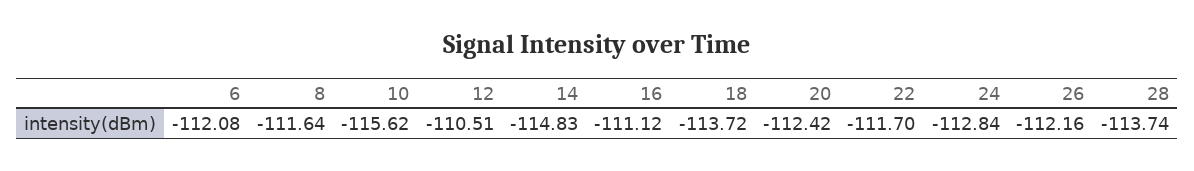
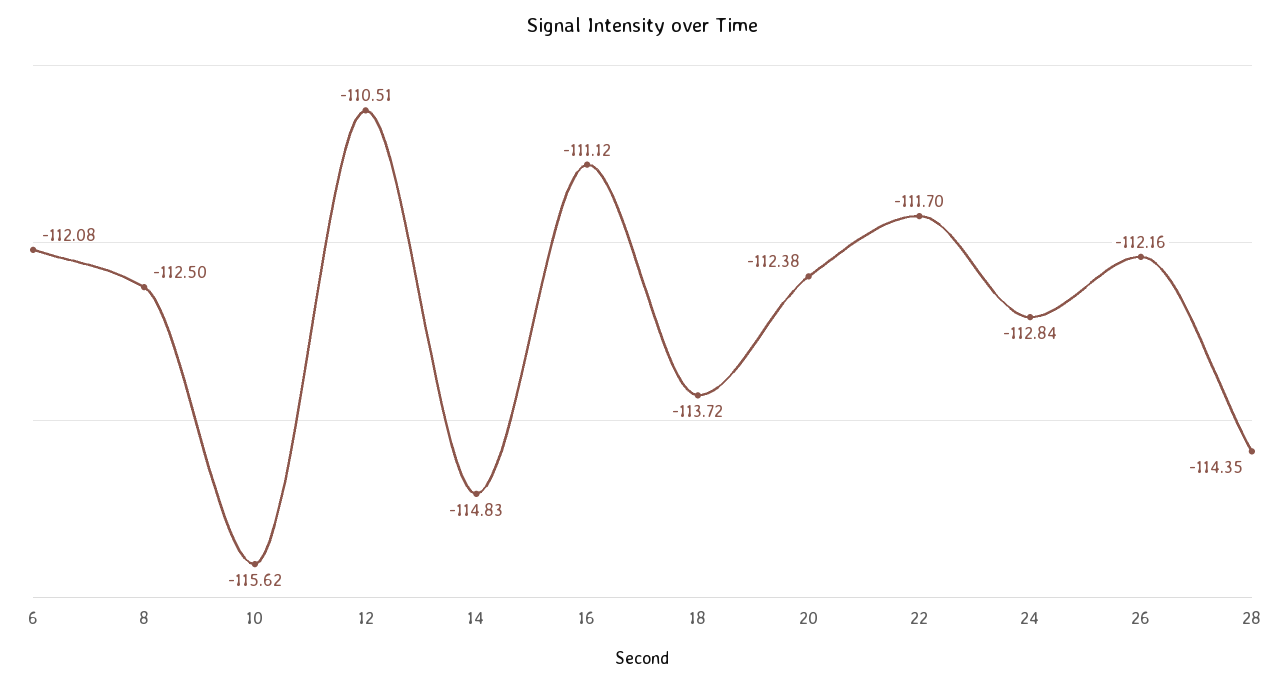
  {
    "6": -112.08,
-   "8": -111.64,
+   "8": -112.5,
    "10": -115.62,
    "12": -110.51,
    "14": -114.83,
    "16": -111.12,
    "18": -113.72,
-   "20": -112.42,
+   "20": -112.38,
    "22": -111.7,
    "24": -112.84,
    "26": -112.16,
-   "28": -113.74
+   "28": -114.35
  }

